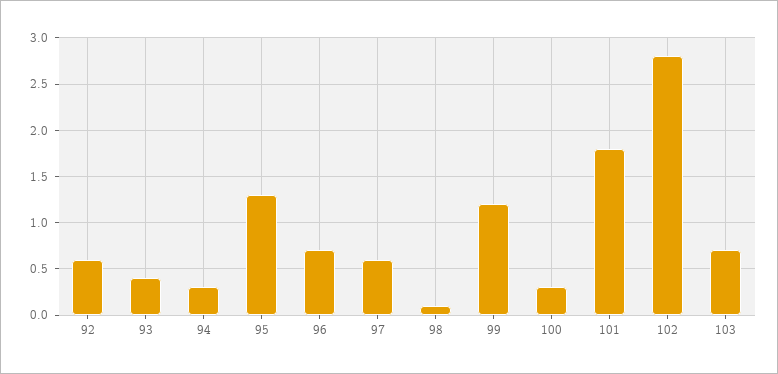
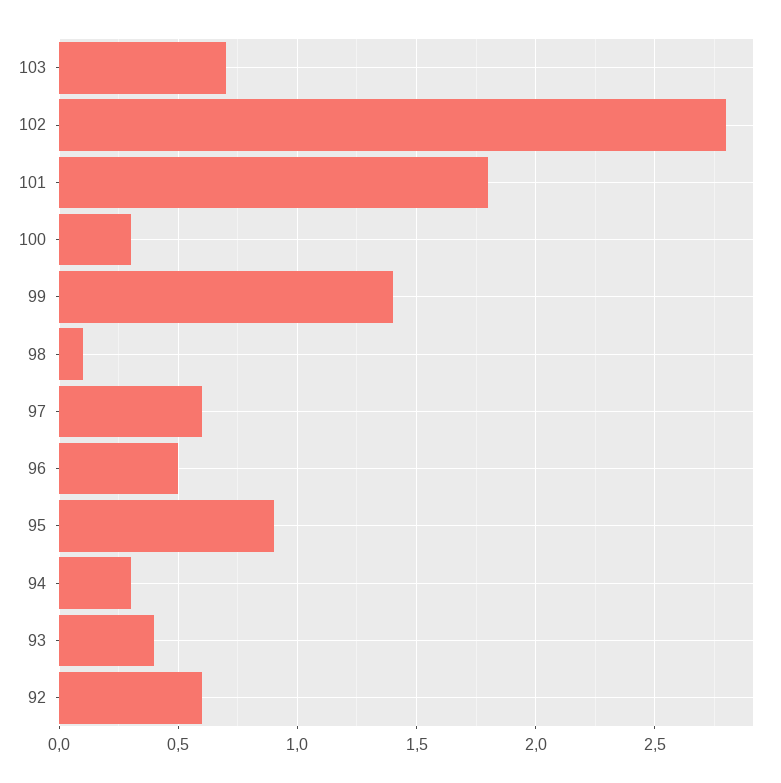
  {
    "92": 0.6,
    "93": 0.4,
    "94": 0.3,
-   "95": 1.3,
+   "95": 0.9,
-   "96": 0.7,
+   "96": 0.5,
    "97": 0.6,
    "98": 0.1,
-   "99": 1.2,
+   "99": 1.4,
    "100": 0.3,
    "101": 1.8,
    "102": 2.8,
    "103": 0.7
  }

